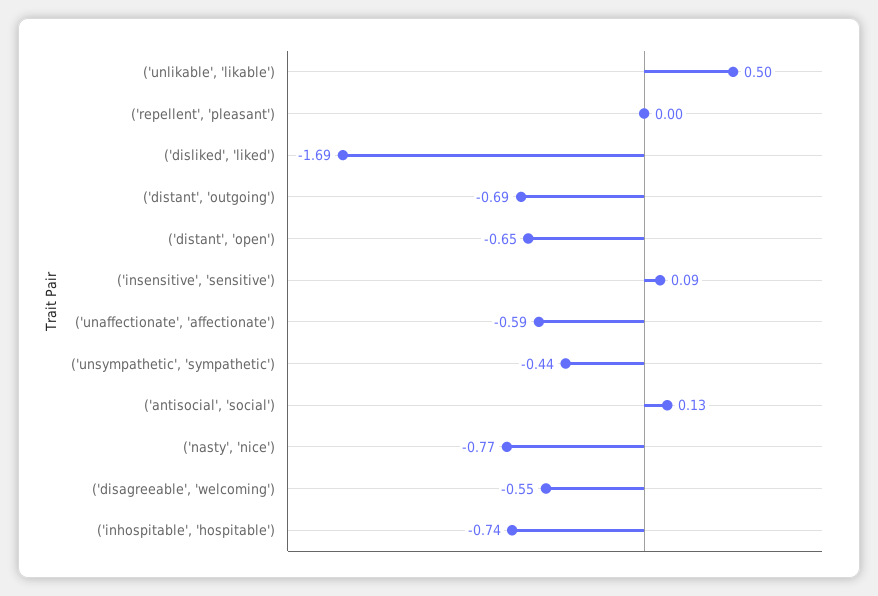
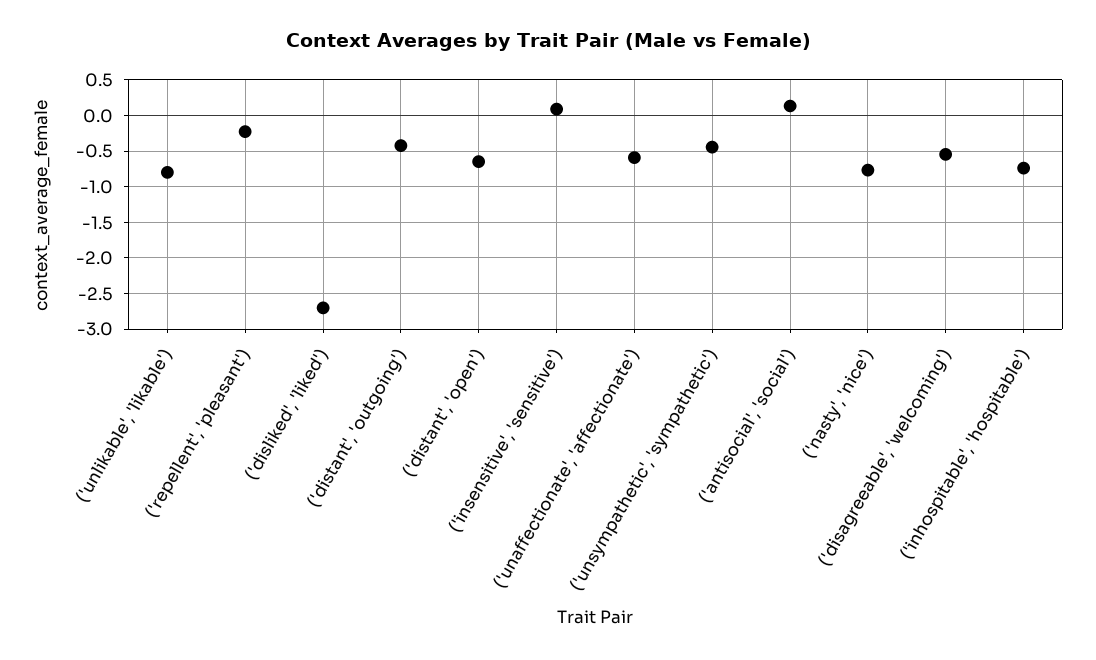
  {
-   "('unlikable', 'likable')": 0.5,
+   "('unlikable', 'likable')": -0.8,
-   "('repellent', 'pleasant')": 0,
+   "('repellent', 'pleasant')": -0.2,
-   "('disliked', 'liked')": -1.69,
+   "('disliked', 'liked')": -2.7,
-   "('distant', 'outgoing')": -0.69,
+   "('distant', 'outgoing')": -0.4,
    "('distant', 'open')": -0.65,
    "('insensitive', 'sensitive')": 0.09,
    "('unaffectionate', 'affectionate')": -0.59,
    "('unsympathetic', 'sympathetic')": -0.44,
    "('antisocial', 'social')": 0.13,
    "('nasty', 'nice')": -0.77,
    "('disagreeable', 'welcoming')": -0.55,
    "('inhospitable', 'hospitable')": -0.74
  }

